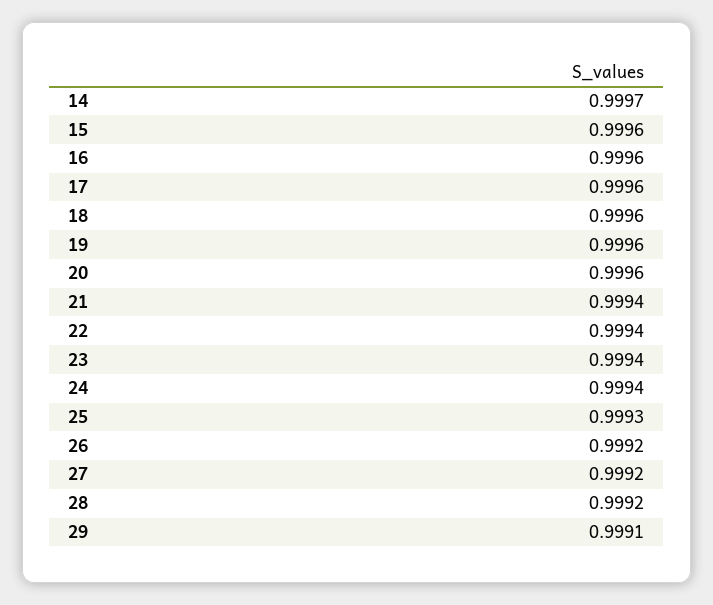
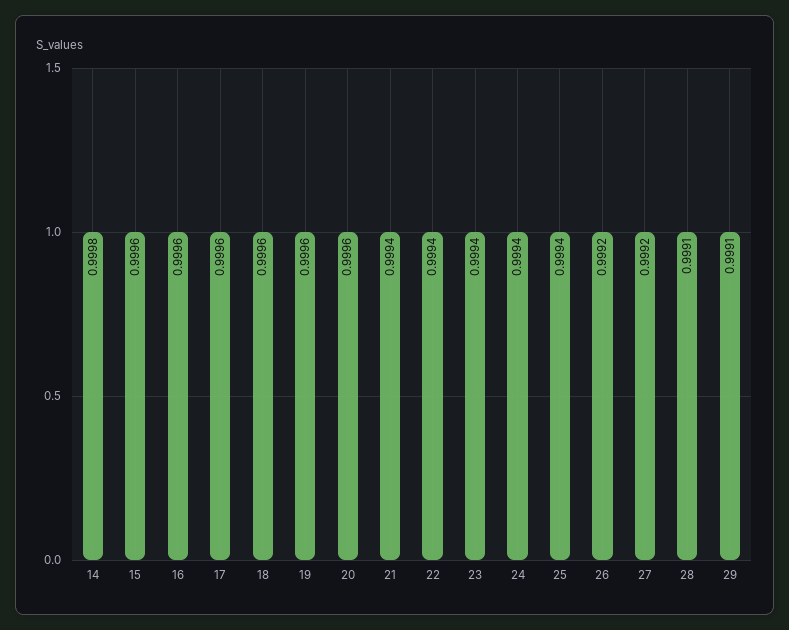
  {
-   "14": 0.9997,
+   "14": 0.9998,
    "15": 0.9996,
    "16": 0.9996,
    "17": 0.9996,
    "18": 0.9996,
    "19": 0.9996,
    "20": 0.9996,
    "21": 0.9994,
    "22": 0.9994,
    "23": 0.9994,
    "24": 0.9994,
-   "25": 0.9993,
+   "25": 0.9994,
    "26": 0.9992,
    "27": 0.9992,
-   "28": 0.9992,
+   "28": 0.9991,
    "29": 0.9991
  }

